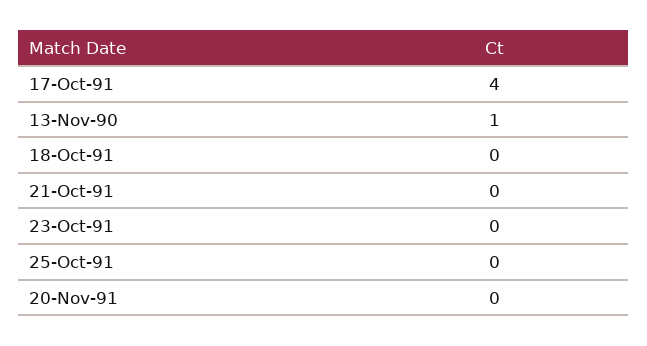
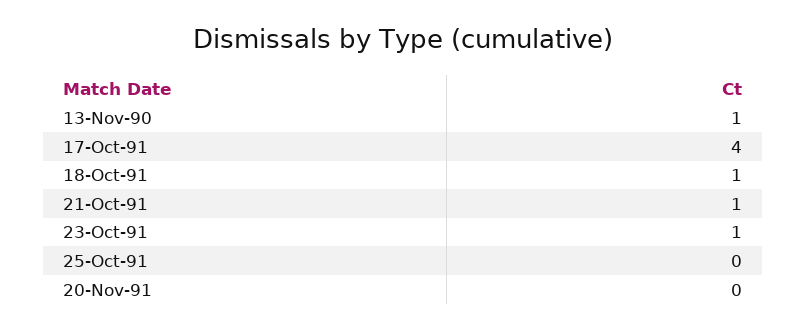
  {
    "17-Oct-91": 4,
    "13-Nov-90": 1,
-   "18-Oct-91": 0,
+   "18-Oct-91": 1,
-   "21-Oct-91": 0,
+   "21-Oct-91": 1,
-   "23-Oct-91": 0,
+   "23-Oct-91": 1,
    "25-Oct-91": 0,
    "20-Nov-91": 0
  }

